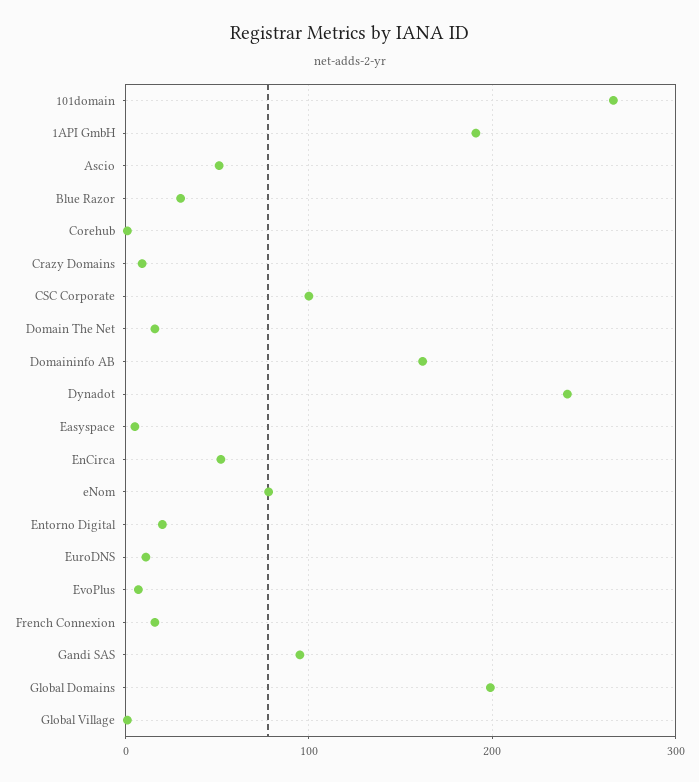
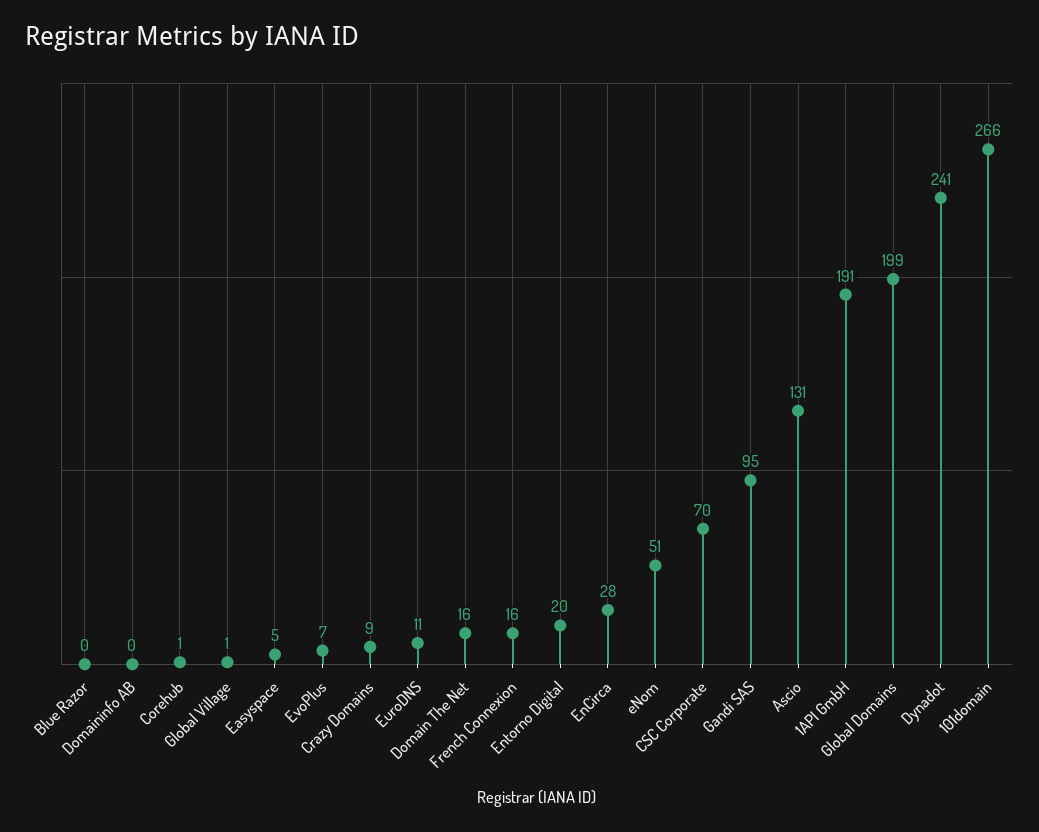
  {
    "101domain": 266,
    "1API GmbH": 191,
-   "Ascio": 50,
+   "Ascio": 131,
-   "Blue Razor": 30,
+   "Blue Razor": 0,
    "Corehub": 1,
    "Crazy Domains": 9,
-   "CSC Corporate": 100,
+   "CSC Corporate": 70,
    "Domain The Net": 16,
-   "Domaininfo AB": 160,
+   "Domaininfo AB": 0,
    "Dynadot": 241,
    "Easyspace": 5,
-   "EnCirca": 50,
+   "EnCirca": 28,
-   "eNom": 80,
+   "eNom": 51,
    "Entorno Digital": 20,
    "EuroDNS": 11,
    "EvoPlus": 7,
    "French Connexion": 16,
    "Gandi SAS": 95,
    "Global Domains": 199,
    "Global Village": 1
  }

